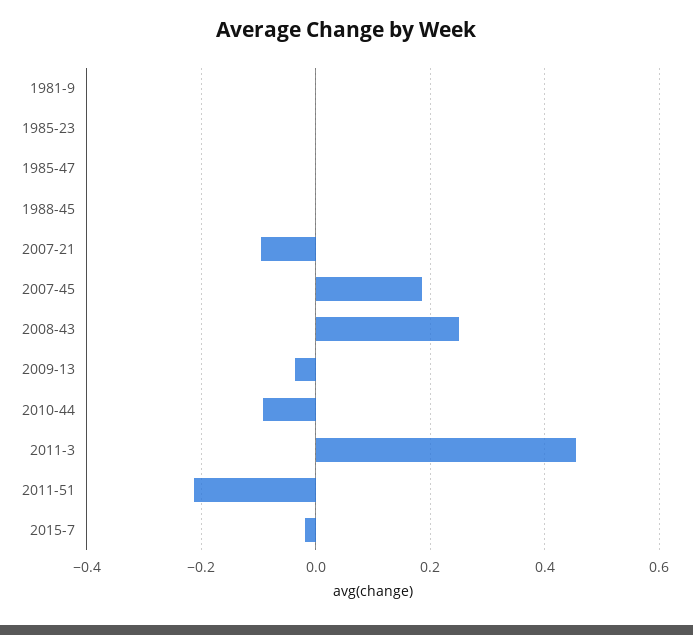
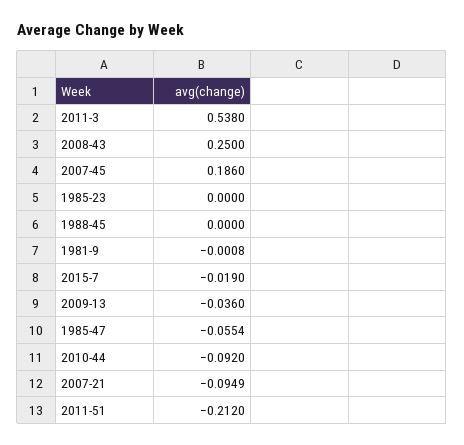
  {
    "1981-9": -0.0008,
    "1985-23": 0,
-   "1985-47": 0,
+   "1985-47": -0.0554,
    "1988-45": 0,
    "2007-21": -0.0949,
    "2007-45": 0.186,
    "2008-43": 0.25,
    "2009-13": -0.036,
    "2010-44": -0.092,
-   "2011-3": 0.46,
+   "2011-3": 0.538,
    "2011-51": -0.212,
    "2015-7": -0.019
  }

